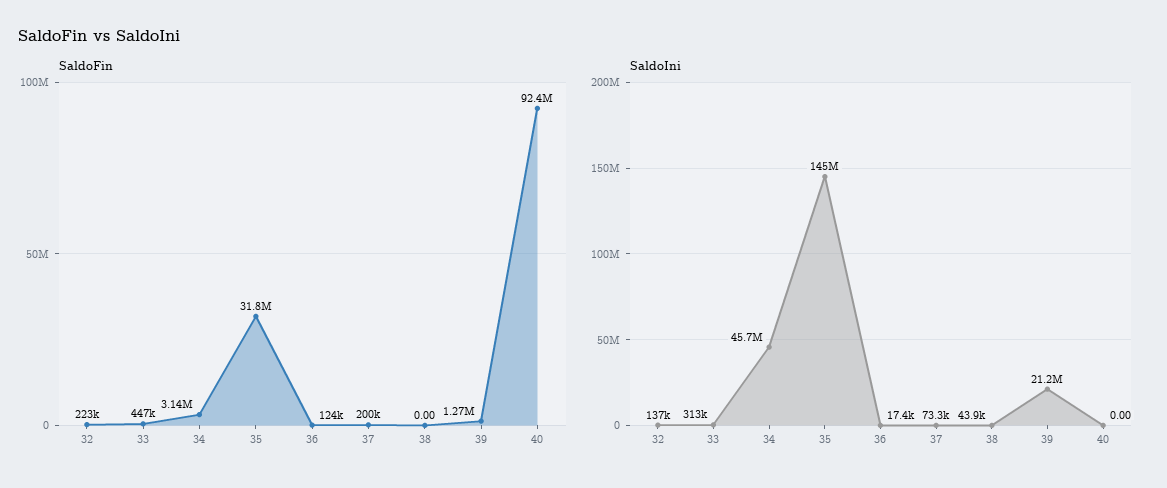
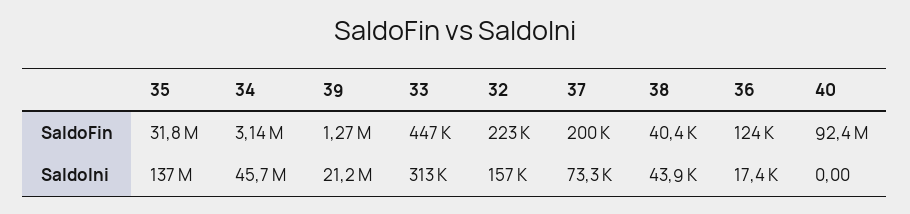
  {
    "SaldoFin": {
      "32": 223000,
      "33": 447000,
      "34": 3140000,
      "35": 31800000,
      "36": 124000,
      "37": 200000,
-     "38": 0,
+     "38": 40400,
      "39": 1270000,
      "40": 92400000
    },
    "SaldoIni": {
-     "32": 137000,
+     "32": 157000,
      "33": 313000,
      "34": 45700000,
-     "35": 145000000,
+     "35": 137000000,
      "36": 17400,
      "37": 73300,
      "38": 43900,
      "39": 21200000,
      "40": 0
    }
  }

